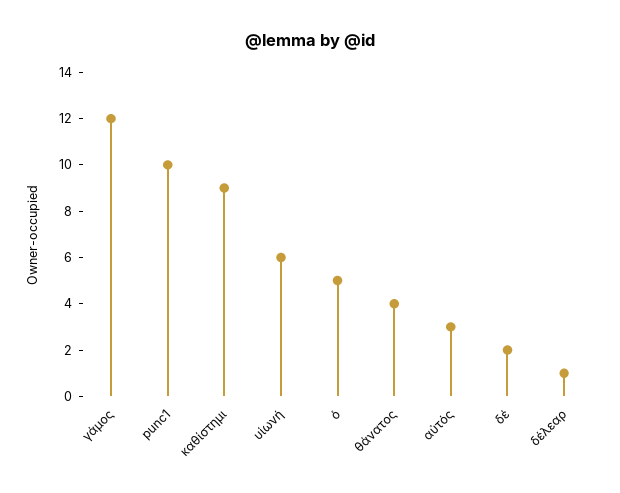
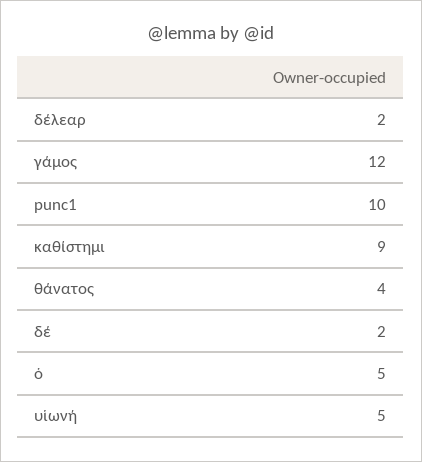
  {
    "γάμος": 12,
    "punc1": 10,
    "καθίστημι": 9,
-   "υἱωνή": 6,
+   "υἱωνή": 5,
    "ὁ": 5,
    "θάνατος": 4,
-   "αὐτός": 3,
    "δέ": 2,
-   "δέλεαρ": 1
+   "δέλεαρ": 2
  }

